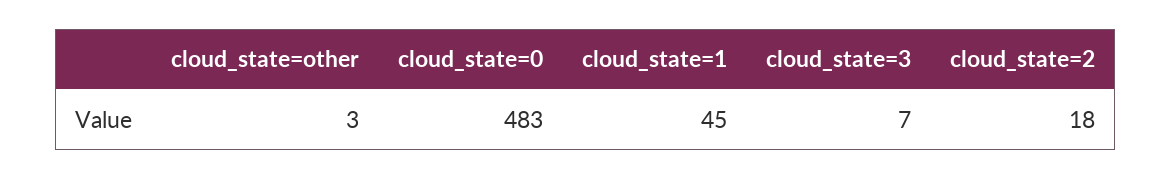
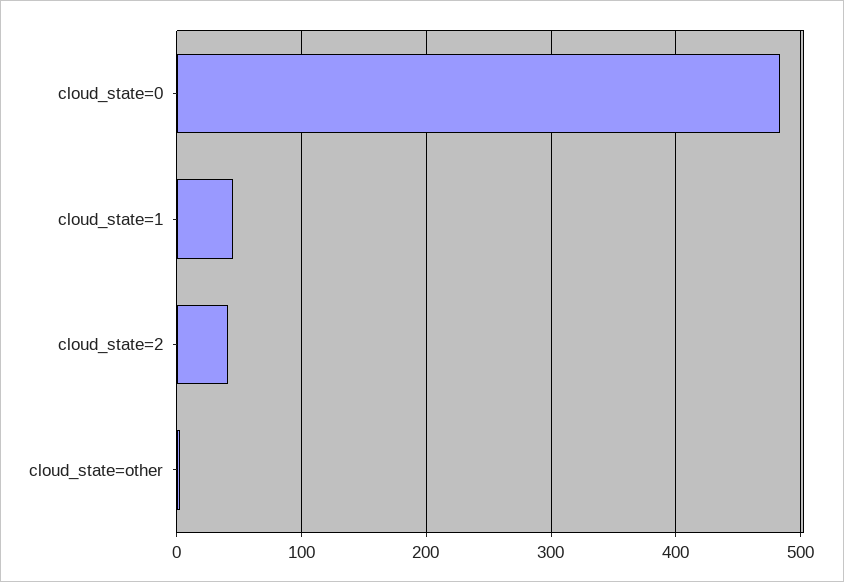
  {
    "cloud_state=other": 3,
    "cloud_state=0": 483,
    "cloud_state=1": 45,
-   "cloud_state=3": 7,
-   "cloud_state=2": 18
+   "cloud_state=2": 40
  }

